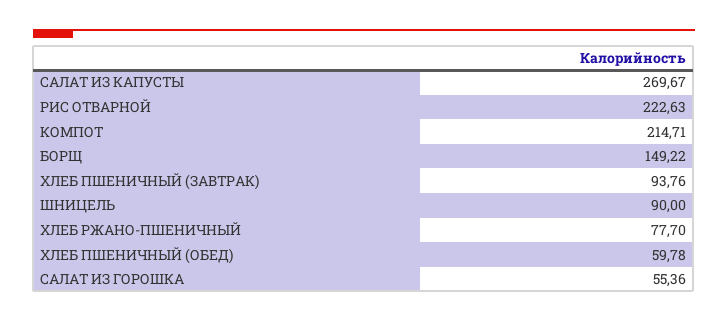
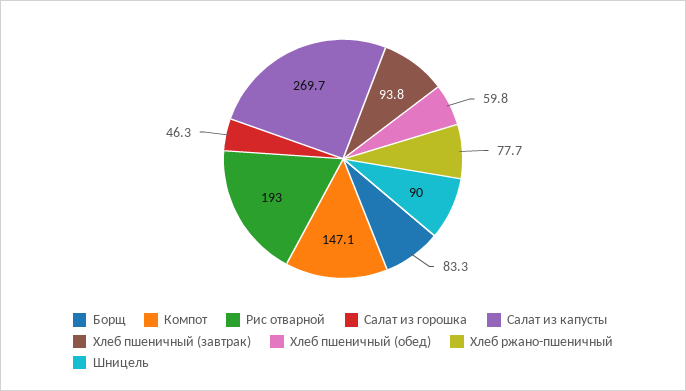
  {
    "САЛАТ ИЗ КАПУСТЫ": 269.67,
-   "РИС ОТВАРНОЙ": 222.63,
+   "РИС ОТВАРНОЙ": 193,
-   "КОМПОТ": 214.71,
+   "КОМПОТ": 147.1,
-   "БОРЩ": 149.22,
+   "БОРЩ": 83.3,
    "ХЛЕБ ПШЕНИЧНЫЙ (ЗАВТРАК)": 93.76,
    "ШНИЦЕЛЬ": 90,
    "ХЛЕБ РЖАНО-ПШЕНИЧНЫЙ": 77.7,
    "ХЛЕБ ПШЕНИЧНЫЙ (ОБЕД)": 59.78,
-   "САЛАТ ИЗ ГОРОШКА": 55.36
+   "САЛАТ ИЗ ГОРОШКА": 46.3
  }

